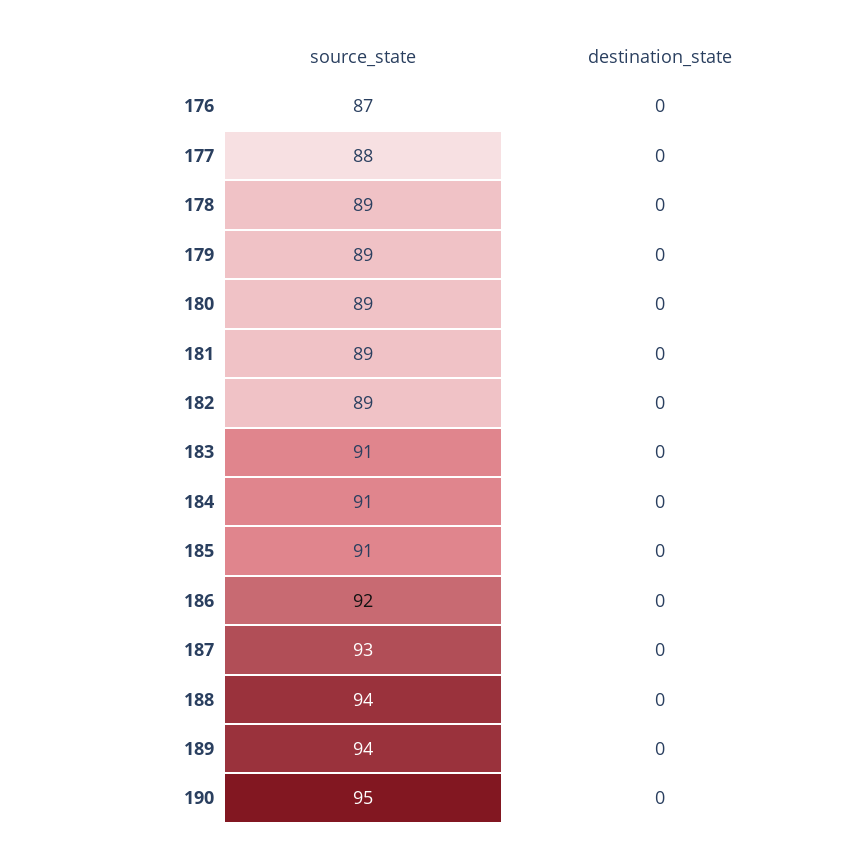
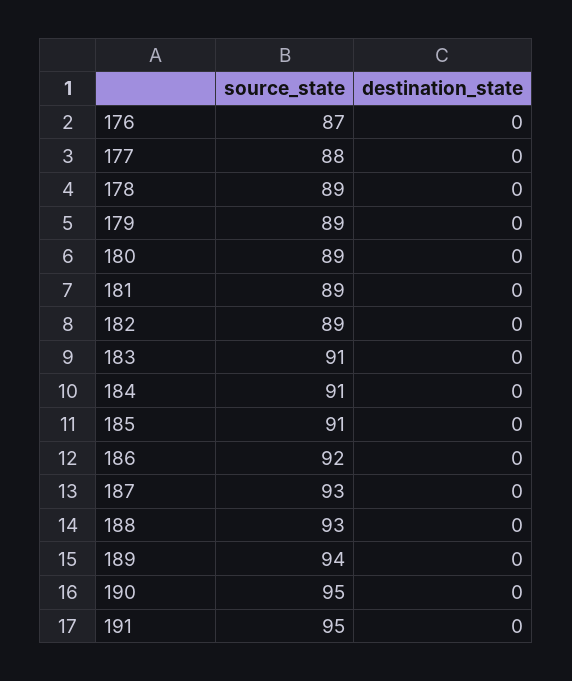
  {
    "source_state": {
      "176": 87,
      "177": 88,
      "178": 89,
      "179": 89,
      "180": 89,
      "181": 89,
      "182": 89,
      "183": 91,
      "184": 91,
      "185": 91,
      "186": 92,
      "187": 93,
-     "188": 94,
+     "188": 93,
      "189": 94,
-     "190": 95
+     "190": 95,
+     "191": 95
    },
    "destination_state": {
      "176": 0,
      "177": 0,
      "178": 0,
      "179": 0,
      "180": 0,
      "181": 0,
      "182": 0,
      "183": 0,
      "184": 0,
      "185": 0,
      "186": 0,
      "187": 0,
      "188": 0,
      "189": 0,
-     "190": 0
+     "190": 0,
+     "191": 0
    }
  }

